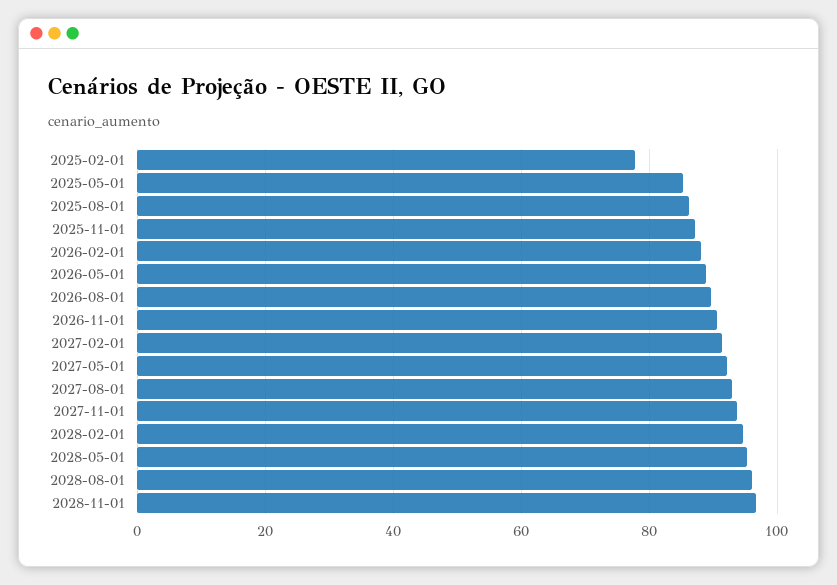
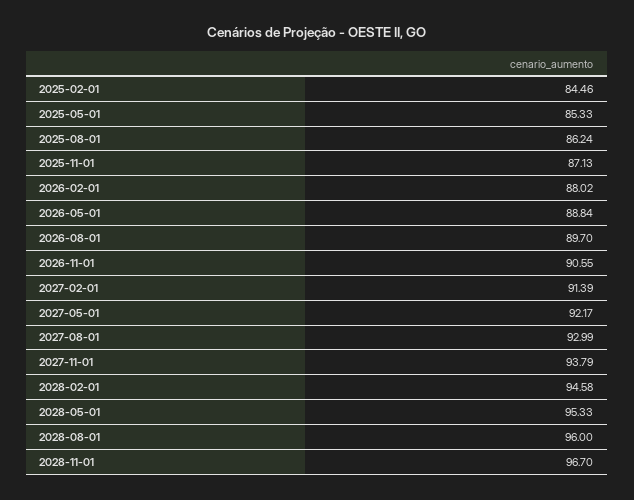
  {
-   "2025-02-01": 78,
+   "2025-02-01": 84.46,
    "2025-05-01": 85.33,
    "2025-08-01": 86.24,
    "2025-11-01": 87.13,
    "2026-02-01": 88.02,
    "2026-05-01": 88.84,
    "2026-08-01": 89.7,
    "2026-11-01": 90.55,
    "2027-02-01": 91.39,
    "2027-05-01": 92.17,
    "2027-08-01": 92.99,
    "2027-11-01": 93.79,
    "2028-02-01": 94.58,
    "2028-05-01": 95.33,
    "2028-08-01": 96,
    "2028-11-01": 96.7
  }

